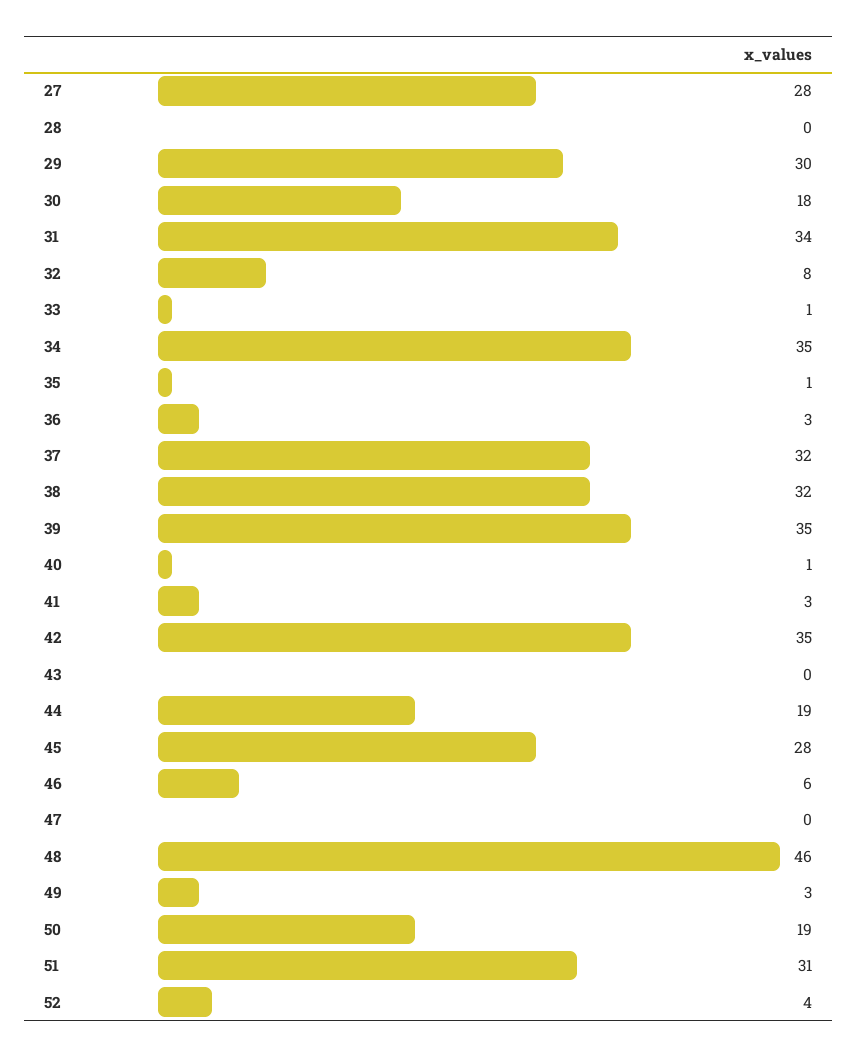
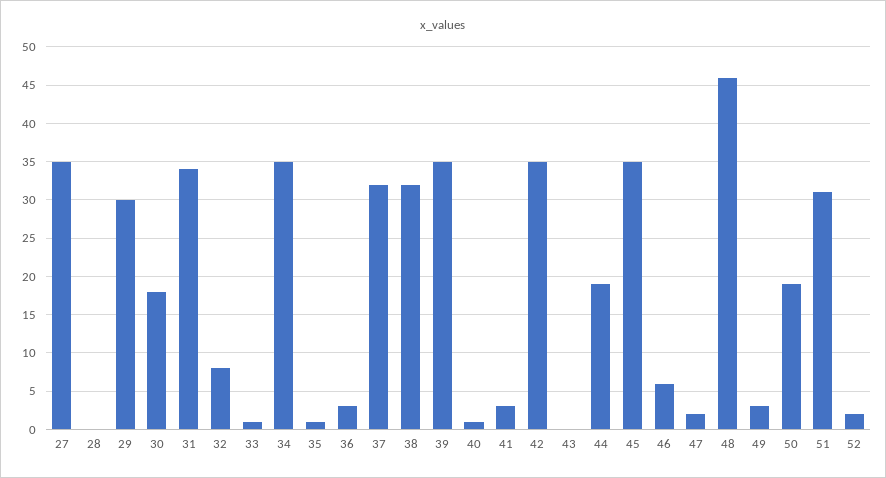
  {
-   "27": 28,
+   "27": 35,
    "28": 0,
    "29": 30,
    "30": 18,
    "31": 34,
    "32": 8,
    "33": 1,
    "34": 35,
    "35": 1,
    "36": 3,
    "37": 32,
    "38": 32,
    "39": 35,
    "40": 1,
    "41": 3,
    "42": 35,
    "43": 0,
    "44": 19,
-   "45": 28,
+   "45": 35,
    "46": 6,
-   "47": 0,
+   "47": 2,
    "48": 46,
    "49": 3,
    "50": 19,
    "51": 31,
-   "52": 4
+   "52": 2
  }

